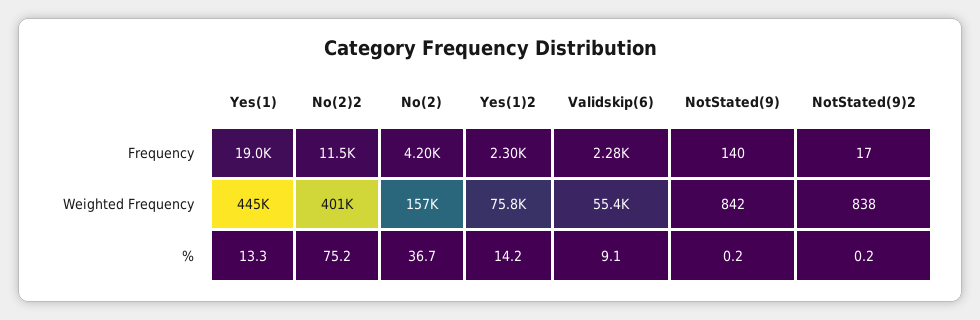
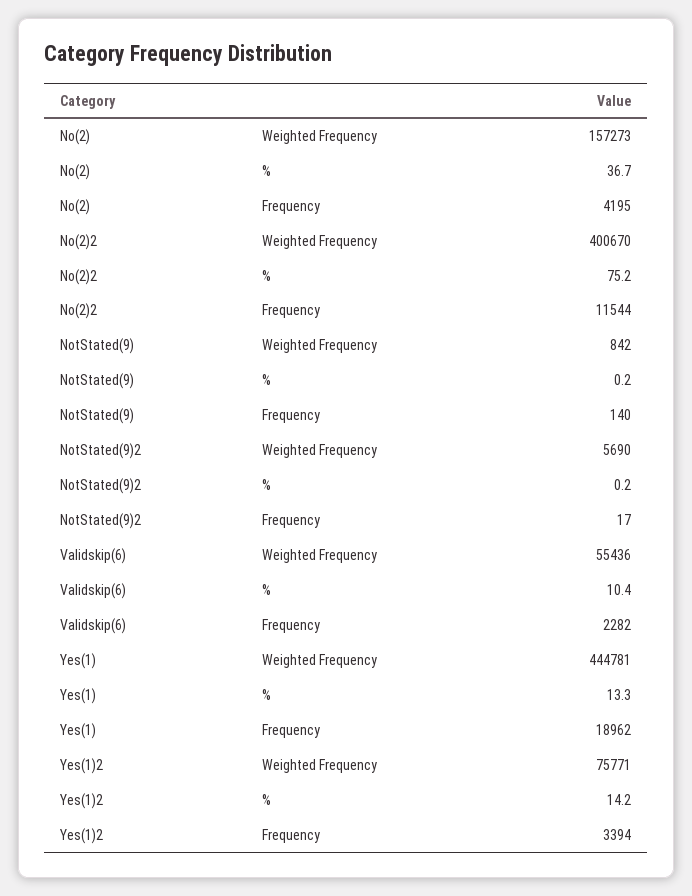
  {
    "Yes(1)": {
      "Frequency": 18962,
      "Weighted Frequency": 444781,
      "%": 13.3
    },
    "No(2)2": {
      "Frequency": 11544,
      "Weighted Frequency": 400670,
      "%": 75.2
    },
    "No(2)": {
      "Frequency": 4195,
      "Weighted Frequency": 157273,
      "%": 36.7
    },
    "Yes(1)2": {
-     "Frequency": 2300,
+     "Frequency": 3394,
      "Weighted Frequency": 75771,
      "%": 14.2
    },
    "Validskip(6)": {
      "Frequency": 2282,
      "Weighted Frequency": 55436,
-     "%": 9.1
+     "%": 10.4
    },
    "NotStated(9)": {
      "Frequency": 140,
      "Weighted Frequency": 842,
      "%": 0.2
    },
    "NotStated(9)2": {
      "Frequency": 17,
-     "Weighted Frequency": 838,
+     "Weighted Frequency": 5690,
      "%": 0.2
    }
  }

